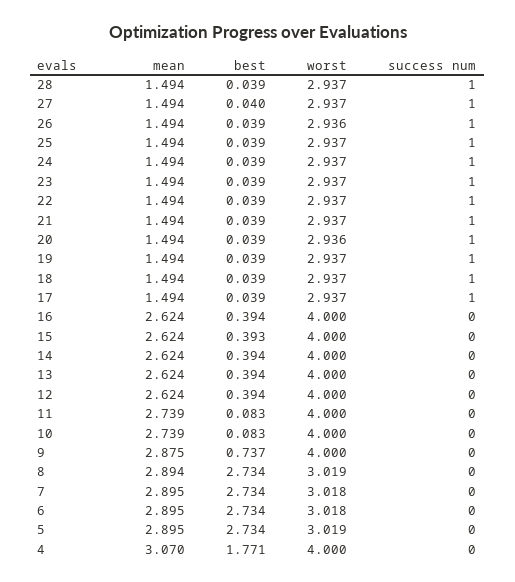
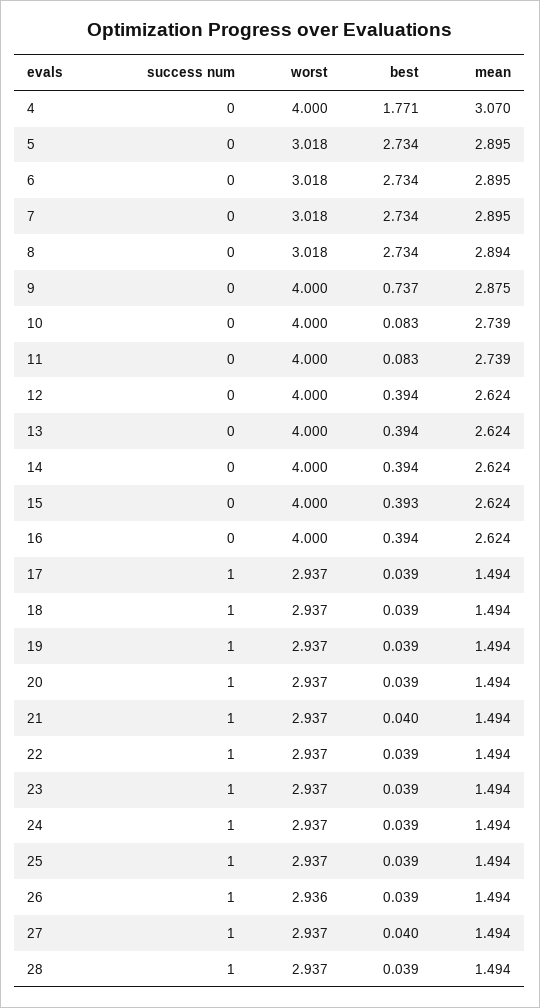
  {
    "mean": {
      "28": 1.494,
      "27": 1.494,
      "26": 1.494,
      "25": 1.494,
      "24": 1.494,
      "23": 1.494,
      "22": 1.494,
      "21": 1.494,
      "20": 1.494,
      "19": 1.494,
      "18": 1.494,
      "17": 1.494,
      "16": 2.624,
      "15": 2.624,
      "14": 2.624,
      "13": 2.624,
      "12": 2.624,
      "11": 2.739,
      "10": 2.739,
      "9": 2.875,
      "8": 2.894,
      "7": 2.895,
      "6": 2.895,
      "5": 2.895,
      "4": 3.07
    },
    "best": {
      "28": 0.039,
      "27": 0.04,
      "26": 0.039,
      "25": 0.039,
      "24": 0.039,
      "23": 0.039,
      "22": 0.039,
-     "21": 0.039,
+     "21": 0.04,
      "20": 0.039,
      "19": 0.039,
      "18": 0.039,
      "17": 0.039,
      "16": 0.394,
      "15": 0.393,
      "14": 0.394,
      "13": 0.394,
      "12": 0.394,
      "11": 0.083,
      "10": 0.083,
      "9": 0.737,
      "8": 2.734,
      "7": 2.734,
      "6": 2.734,
      "5": 2.734,
      "4": 1.771
    },
    "worst": {
      "28": 2.937,
      "27": 2.937,
      "26": 2.936,
      "25": 2.937,
      "24": 2.937,
      "23": 2.937,
      "22": 2.937,
      "21": 2.937,
-     "20": 2.936,
+     "20": 2.937,
      "19": 2.937,
      "18": 2.937,
      "17": 2.937,
      "16": 4,
      "15": 4,
      "14": 4,
      "13": 4,
      "12": 4,
      "11": 4,
      "10": 4,
      "9": 4,
-     "8": 3.019,
+     "8": 3.018,
      "7": 3.018,
      "6": 3.018,
-     "5": 3.019,
+     "5": 3.018,
      "4": 4
    },
    "success num": {
      "28": 1,
      "27": 1,
      "26": 1,
      "25": 1,
      "24": 1,
      "23": 1,
      "22": 1,
      "21": 1,
      "20": 1,
      "19": 1,
      "18": 1,
      "17": 1,
      "16": 0,
      "15": 0,
      "14": 0,
      "13": 0,
      "12": 0,
      "11": 0,
      "10": 0,
      "9": 0,
      "8": 0,
      "7": 0,
      "6": 0,
      "5": 0,
      "4": 0
    }
  }

